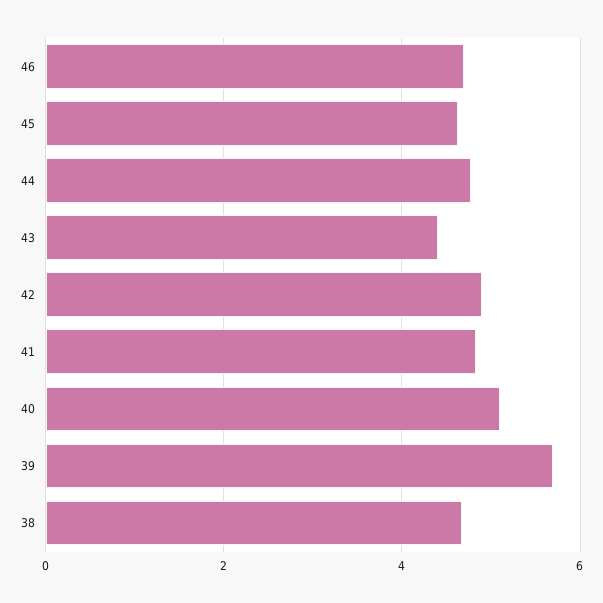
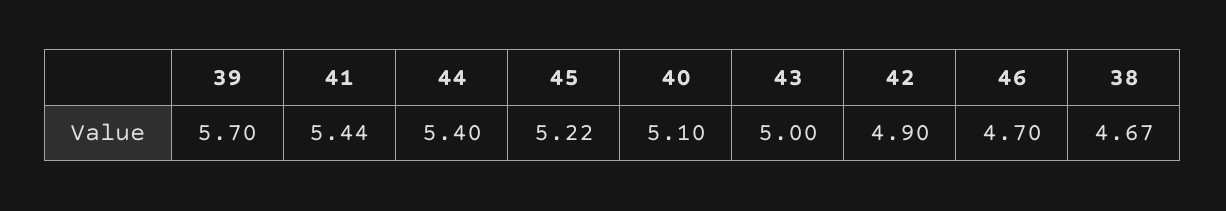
  {
    "46": 4.7,
-   "45": 4.6,
+   "45": 5.22,
-   "44": 4.8,
+   "44": 5.4,
-   "43": 4.4,
+   "43": 5,
    "42": 4.9,
-   "41": 4.8,
+   "41": 5.44,
    "40": 5.1,
    "39": 5.7,
    "38": 4.67
  }

